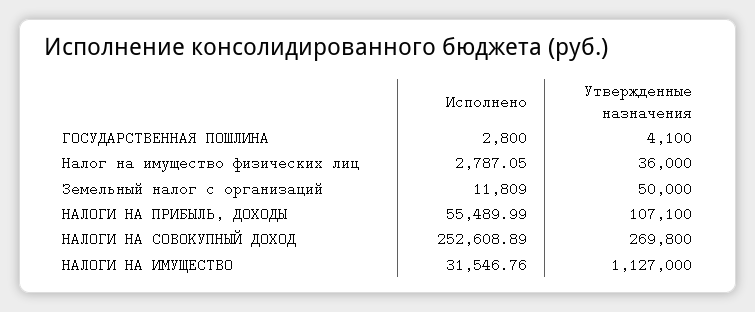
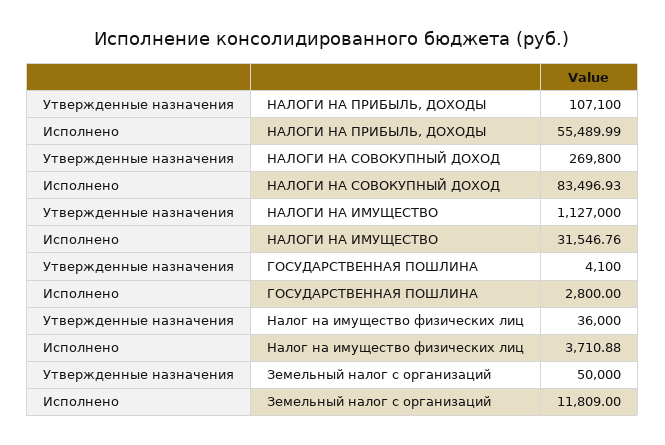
  {
    "Исполнено": {
      "ГОСУДАРСТВЕННАЯ ПОШЛИНА": 2800,
-     "Налог на имущество физических лиц": 2787.05,
+     "Налог на имущество физических лиц": 3710.88,
      "Земельный налог с организаций": 11809,
      "НАЛОГИ НА ПРИБЫЛЬ, ДОХОДЫ": 55489.99,
-     "НАЛОГИ НА СОВОКУПНЫЙ ДОХОД": 252608.89,
+     "НАЛОГИ НА СОВОКУПНЫЙ ДОХОД": 83496.93,
      "НАЛОГИ НА ИМУЩЕСТВО": 31546.76
    },
    "Утвержденные назначения": {
      "ГОСУДАРСТВЕННАЯ ПОШЛИНА": 4100,
      "Налог на имущество физических лиц": 36000,
      "Земельный налог с организаций": 50000,
      "НАЛОГИ НА ПРИБЫЛЬ, ДОХОДЫ": 107100,
      "НАЛОГИ НА СОВОКУПНЫЙ ДОХОД": 269800,
      "НАЛОГИ НА ИМУЩЕСТВО": 1127000
    }
  }

